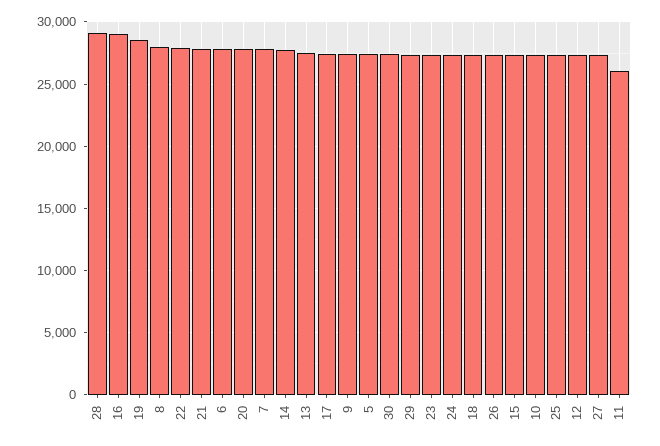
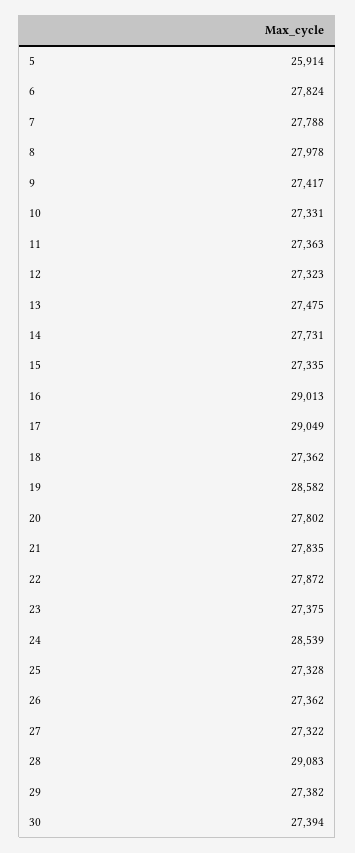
  {
    "28": 29083,
    "16": 29013,
    "19": 28582,
    "8": 27978,
    "22": 27872,
    "21": 27835,
    "6": 27824,
    "20": 27802,
    "7": 27788,
    "14": 27731,
    "13": 27475,
-   "17": 27500,
+   "17": 29049,
    "9": 27417,
-   "5": 27500,
+   "5": 25914,
    "30": 27394,
    "29": 27382,
    "23": 27375,
-   "24": 27500,
+   "24": 28539,
    "18": 27362,
    "26": 27362,
    "15": 27335,
    "10": 27331,
    "25": 27328,
    "12": 27323,
    "27": 27322,
-   "11": 26000
+   "11": 27363
  }

